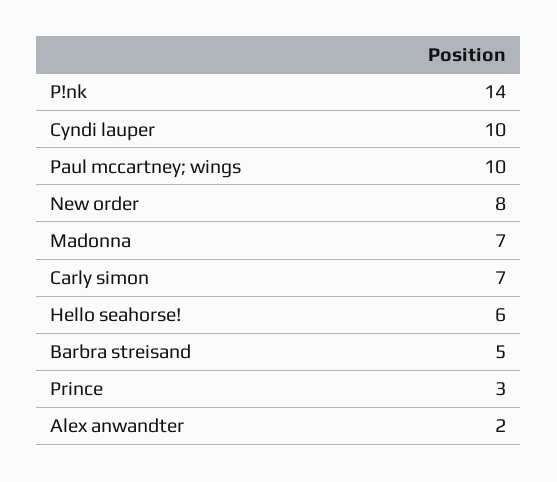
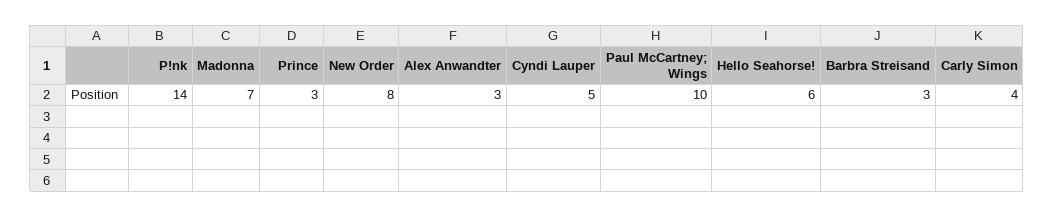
  {
    "P!nk": 14,
-   "Cyndi lauper": 10,
+   "Cyndi lauper": 5,
    "Paul mccartney; wings": 10,
    "New order": 8,
    "Madonna": 7,
-   "Carly simon": 7,
+   "Carly simon": 4,
    "Hello seahorse!": 6,
-   "Barbra streisand": 5,
+   "Barbra streisand": 3,
    "Prince": 3,
-   "Alex anwandter": 2
+   "Alex anwandter": 3
  }

